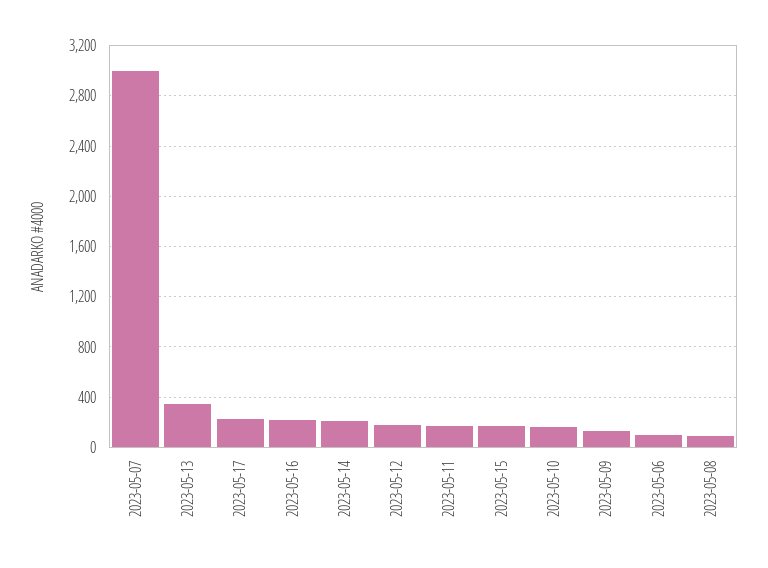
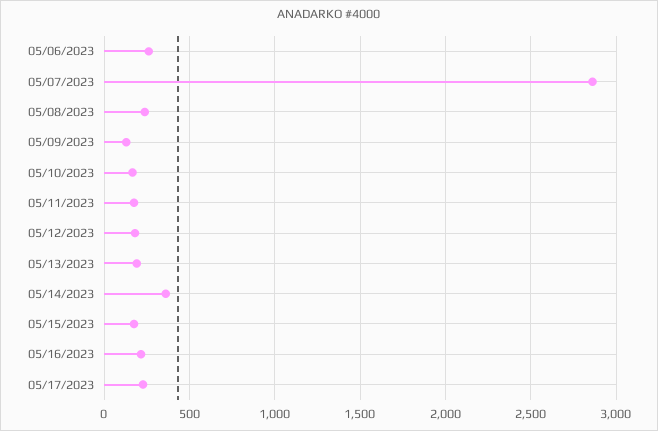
  {
-   "2023-05-07": 3000,
+   "2023-05-07": 2850,
-   "2023-05-13": 350,
+   "2023-05-13": 200,
    "2023-05-17": 250,
    "2023-05-16": 200,
-   "2023-05-14": 200,
+   "2023-05-14": 350,
    "2023-05-12": 200,
    "2023-05-11": 150,
    "2023-05-15": 150,
    "2023-05-10": 150,
    "2023-05-09": 150,
-   "2023-05-06": 100,
+   "2023-05-06": 250,
-   "2023-05-08": 100
+   "2023-05-08": 250
  }

